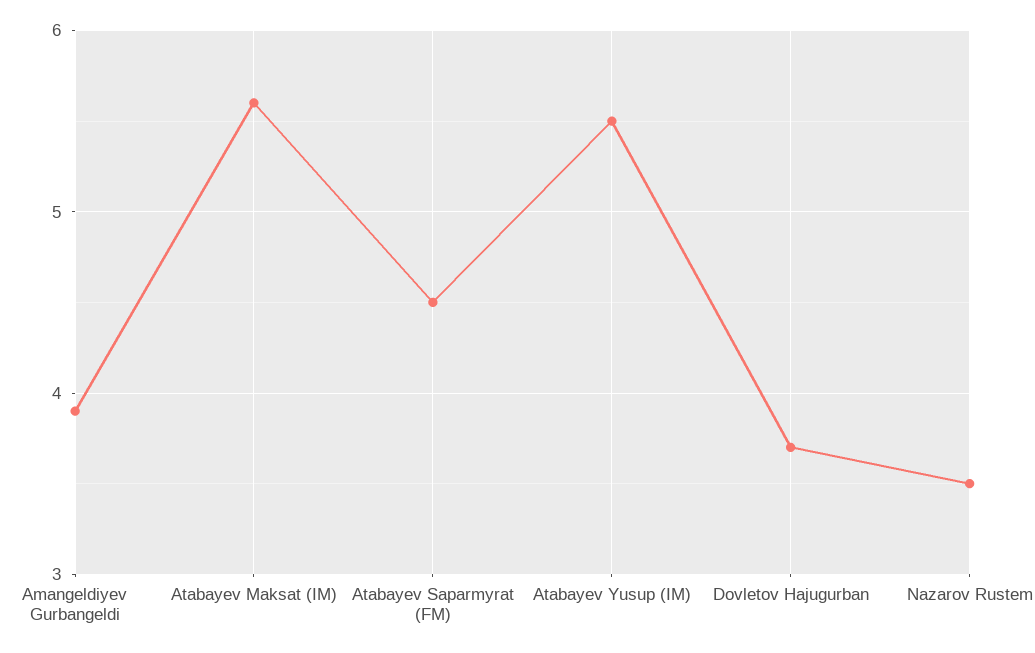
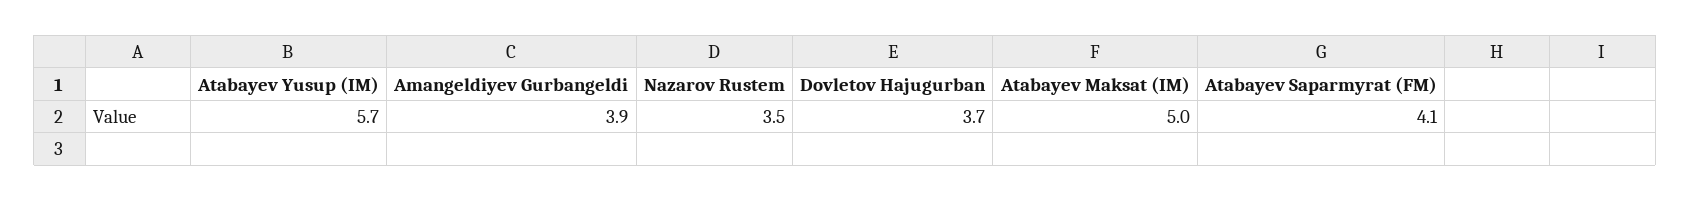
  {
    "Amangeldiyev Gurbangeldi": 3.9,
-   "Atabayev Maksat (IM)": 5.6,
+   "Atabayev Maksat (IM)": 5,
-   "Atabayev Saparmyrat (FM)": 4.5,
+   "Atabayev Saparmyrat (FM)": 4.1,
-   "Atabayev Yusup (IM)": 5.5,
+   "Atabayev Yusup (IM)": 5.7,
    "Dovletov Hajugurban": 3.7,
    "Nazarov Rustem": 3.5
  }

